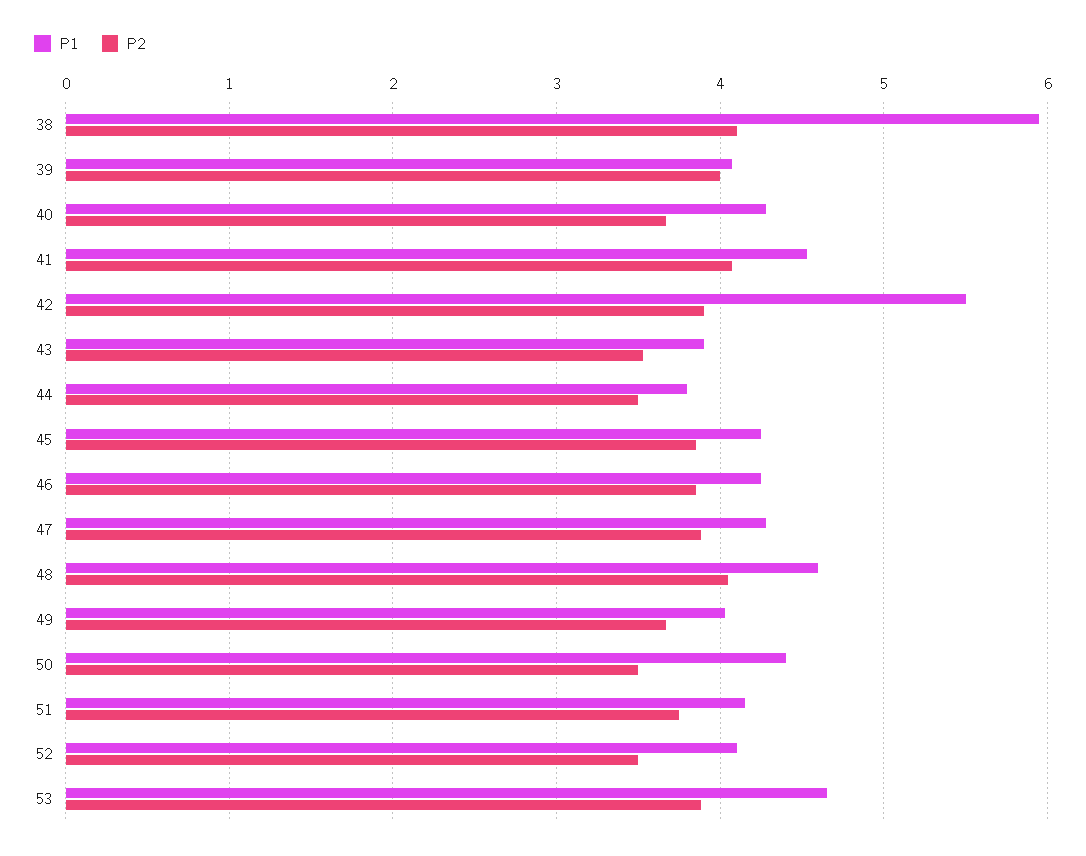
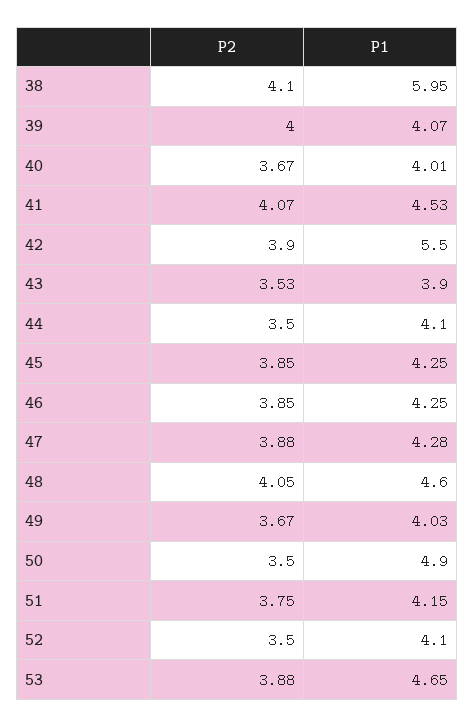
  {
    "P1": {
      "38": 5.95,
      "39": 4.07,
-     "40": 4.3,
+     "40": 4.01,
      "41": 4.53,
      "42": 5.5,
      "43": 3.9,
-     "44": 3.8,
+     "44": 4.1,
      "45": 4.25,
      "46": 4.25,
      "47": 4.28,
      "48": 4.6,
      "49": 4.03,
-     "50": 4.4,
+     "50": 4.9,
      "51": 4.15,
      "52": 4.1,
      "53": 4.65
    },
    "P2": {
      "38": 4.1,
      "39": 4,
      "40": 3.67,
      "41": 4.07,
      "42": 3.9,
      "43": 3.53,
      "44": 3.5,
      "45": 3.85,
      "46": 3.85,
      "47": 3.88,
      "48": 4.05,
      "49": 3.67,
      "50": 3.5,
      "51": 3.75,
      "52": 3.5,
      "53": 3.88
    }
  }

